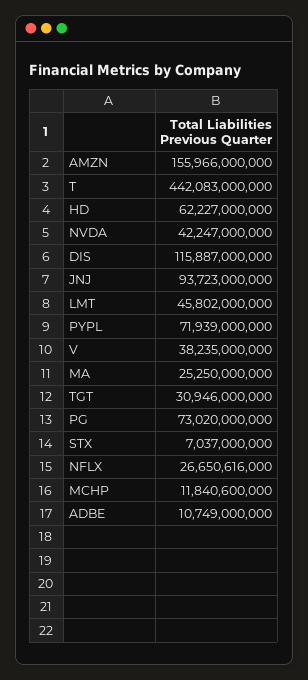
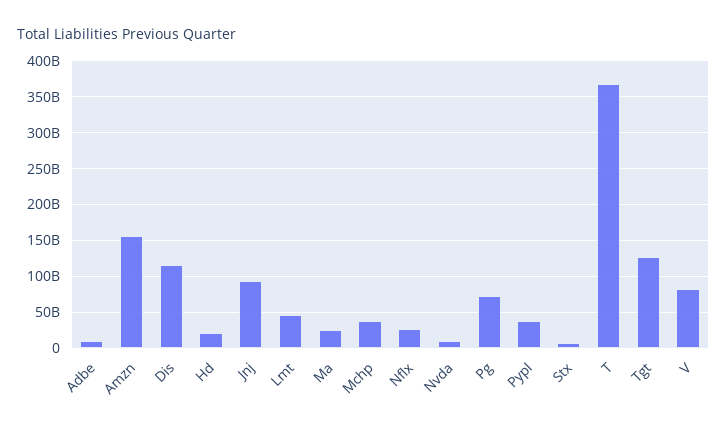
  {
    "AMZN": 155966000000,
-   "T": 442083000000,
+   "T": 370000000000,
-   "HD": 62227000000,
+   "HD": 20000000000,
-   "NVDA": 42247000000,
+   "NVDA": 10000000000,
    "DIS": 115887000000,
    "JNJ": 93723000000,
    "LMT": 45802000000,
-   "PYPL": 71939000000,
+   "PYPL": 40000000000,
-   "V": 38235000000,
+   "V": 80000000000,
    "MA": 25250000000,
-   "TGT": 30946000000,
+   "TGT": 130000000000,
    "PG": 73020000000,
    "STX": 7037000000,
    "NFLX": 26650616000,
-   "MCHP": 11840600000,
+   "MCHP": 40000000000,
    "ADBE": 10749000000
  }

